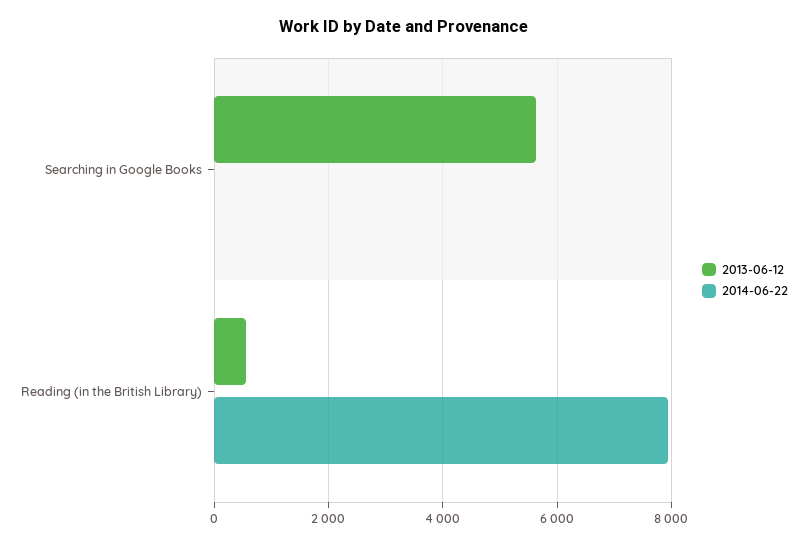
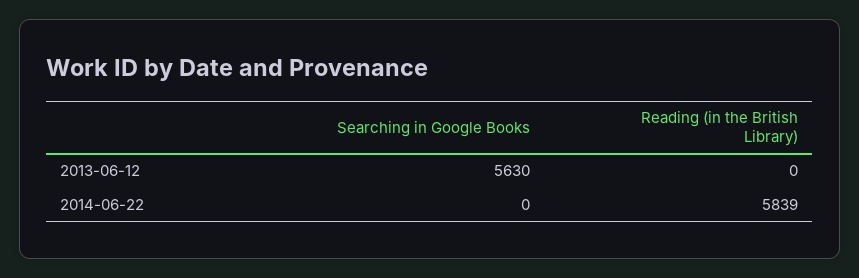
  {
    "2013-06-12": {
      "Searching in Google Books": 5630,
-     "Reading (in the British Library)": 600
+     "Reading (in the British Library)": 0
    },
    "2014-06-22": {
      "Searching in Google Books": 0,
-     "Reading (in the British Library)": 8000
+     "Reading (in the British Library)": 5839
    }
  }

